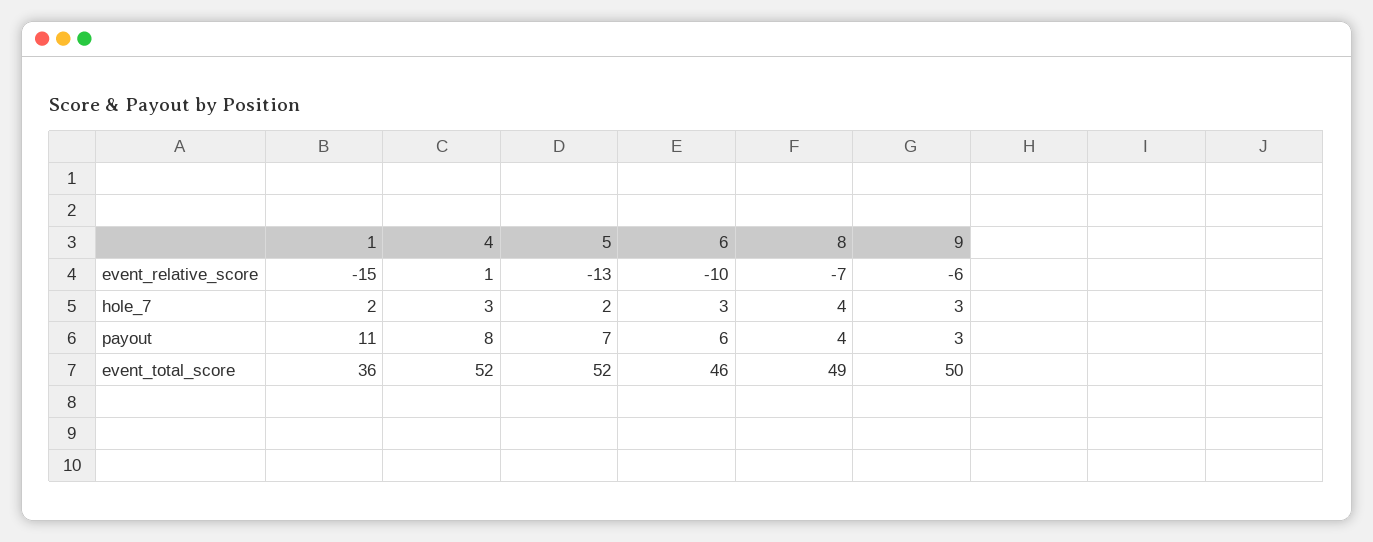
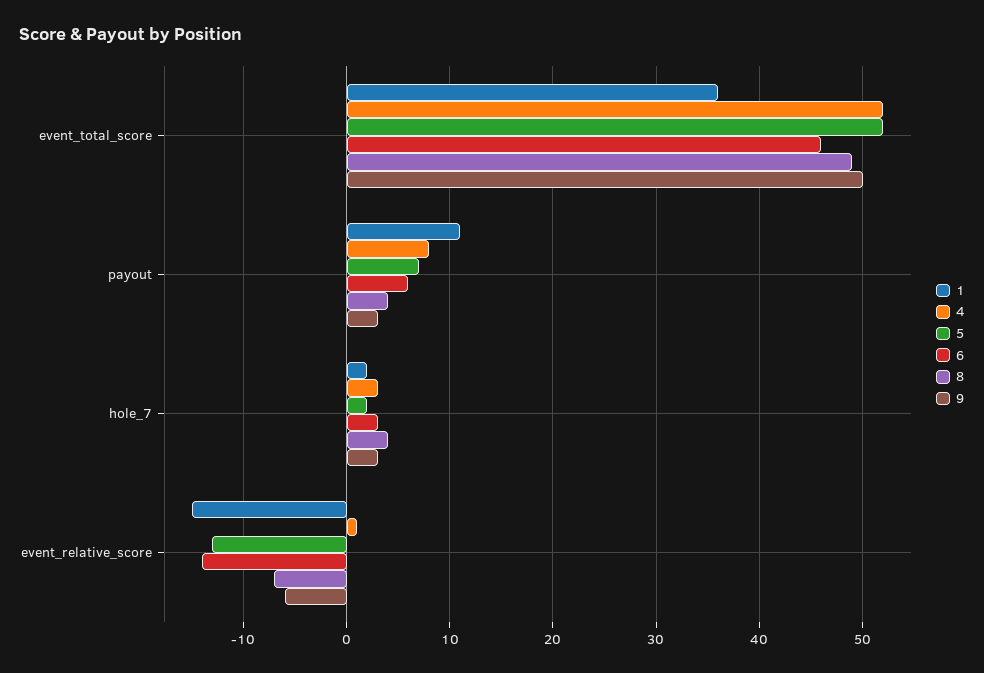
  {
    "1": {
      "event_relative_score": -15,
      "hole_7": 2,
      "payout": 11,
      "event_total_score": 36
    },
    "4": {
      "event_relative_score": 1,
      "hole_7": 3,
      "payout": 8,
      "event_total_score": 52
    },
    "5": {
      "event_relative_score": -13,
      "hole_7": 2,
      "payout": 7,
      "event_total_score": 52
    },
    "6": {
-     "event_relative_score": -10,
+     "event_relative_score": -14,
      "hole_7": 3,
      "payout": 6,
      "event_total_score": 46
    },
    "8": {
      "event_relative_score": -7,
      "hole_7": 4,
      "payout": 4,
      "event_total_score": 49
    },
    "9": {
      "event_relative_score": -6,
      "hole_7": 3,
      "payout": 3,
      "event_total_score": 50
    }
  }

